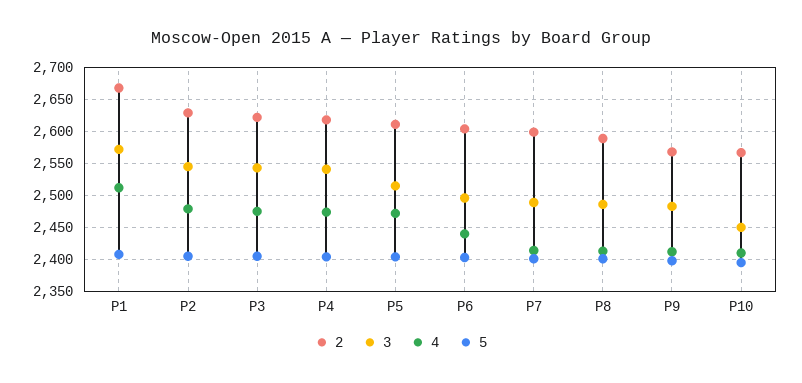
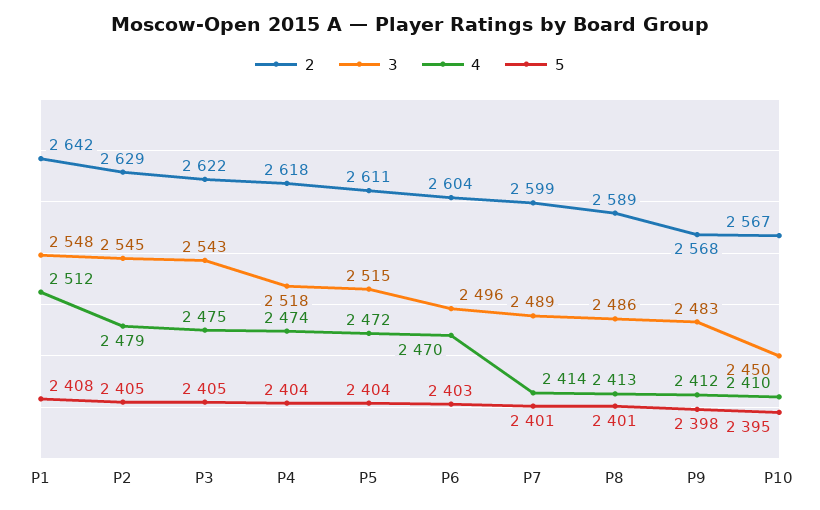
  {
    "2": {
-     "P1": 2670,
+     "P1": 2642,
      "P2": 2629,
      "P3": 2622,
      "P4": 2618,
      "P5": 2611,
      "P6": 2604,
      "P7": 2599,
      "P8": 2589,
      "P9": 2568,
      "P10": 2567
    },
    "3": {
-     "P1": 2570,
+     "P1": 2548,
      "P2": 2545,
      "P3": 2543,
-     "P4": 2540,
+     "P4": 2518,
      "P5": 2515,
      "P6": 2496,
      "P7": 2489,
      "P8": 2486,
      "P9": 2483,
      "P10": 2450
    },
    "4": {
      "P1": 2512,
      "P2": 2479,
      "P3": 2475,
      "P4": 2474,
      "P5": 2472,
-     "P6": 2440,
+     "P6": 2470,
      "P7": 2414,
      "P8": 2413,
      "P9": 2412,
      "P10": 2410
    },
    "5": {
      "P1": 2408,
      "P2": 2405,
      "P3": 2405,
      "P4": 2404,
      "P5": 2404,
      "P6": 2403,
      "P7": 2401,
      "P8": 2401,
      "P9": 2398,
      "P10": 2395
    }
  }

